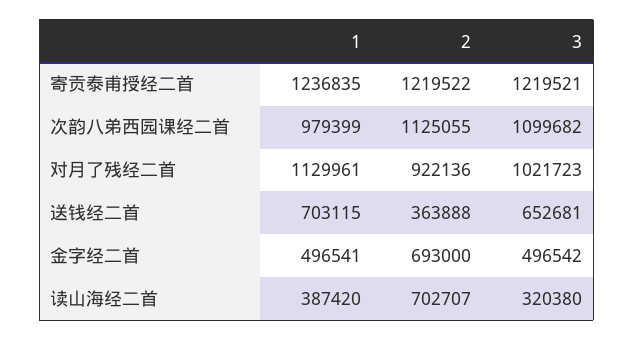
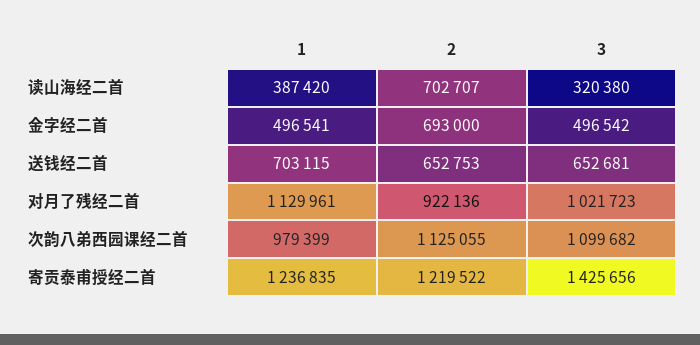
  {
    "1": {
      "寄贡泰甫授经二首": 1236835,
      "次韵八弟西园课经二首": 979399,
      "对月了残经二首": 1129961,
      "送钱经二首": 703115,
      "金字经二首": 496541,
      "读山海经二首": 387420
    },
    "2": {
      "寄贡泰甫授经二首": 1219522,
      "次韵八弟西园课经二首": 1125055,
      "对月了残经二首": 922136,
-     "送钱经二首": 363888,
+     "送钱经二首": 652753,
      "金字经二首": 693000,
      "读山海经二首": 702707
    },
    "3": {
-     "寄贡泰甫授经二首": 1219521,
+     "寄贡泰甫授经二首": 1425656,
      "次韵八弟西园课经二首": 1099682,
      "对月了残经二首": 1021723,
      "送钱经二首": 652681,
      "金字经二首": 496542,
      "读山海经二首": 320380
    }
  }

